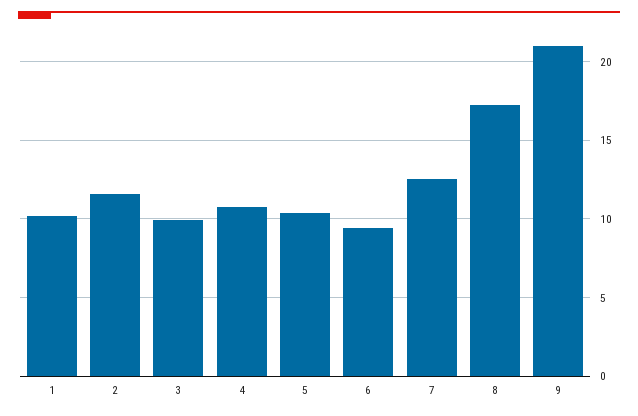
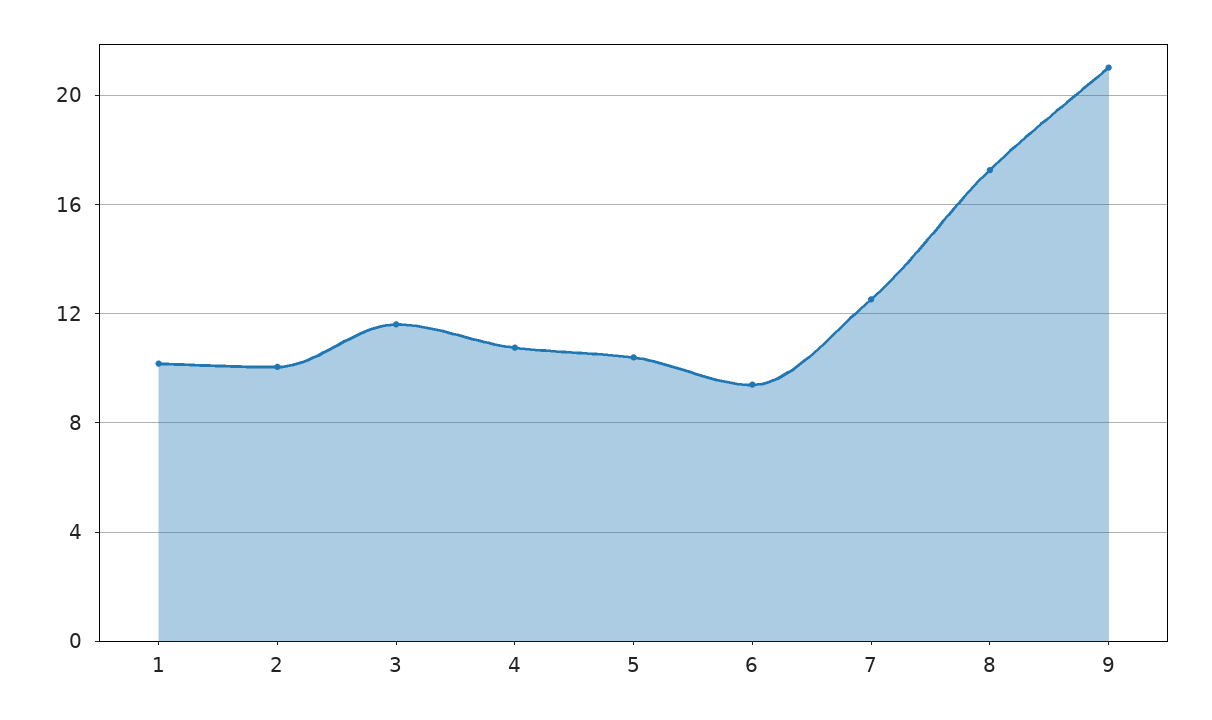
  {
    "1": 10,
-   "2": 11.5,
+   "2": 10,
-   "3": 10,
+   "3": 11.5,
    "4": 11,
    "5": 10.5,
    "6": 9.5,
    "7": 12.5,
    "8": 17.5,
    "9": 21
  }

